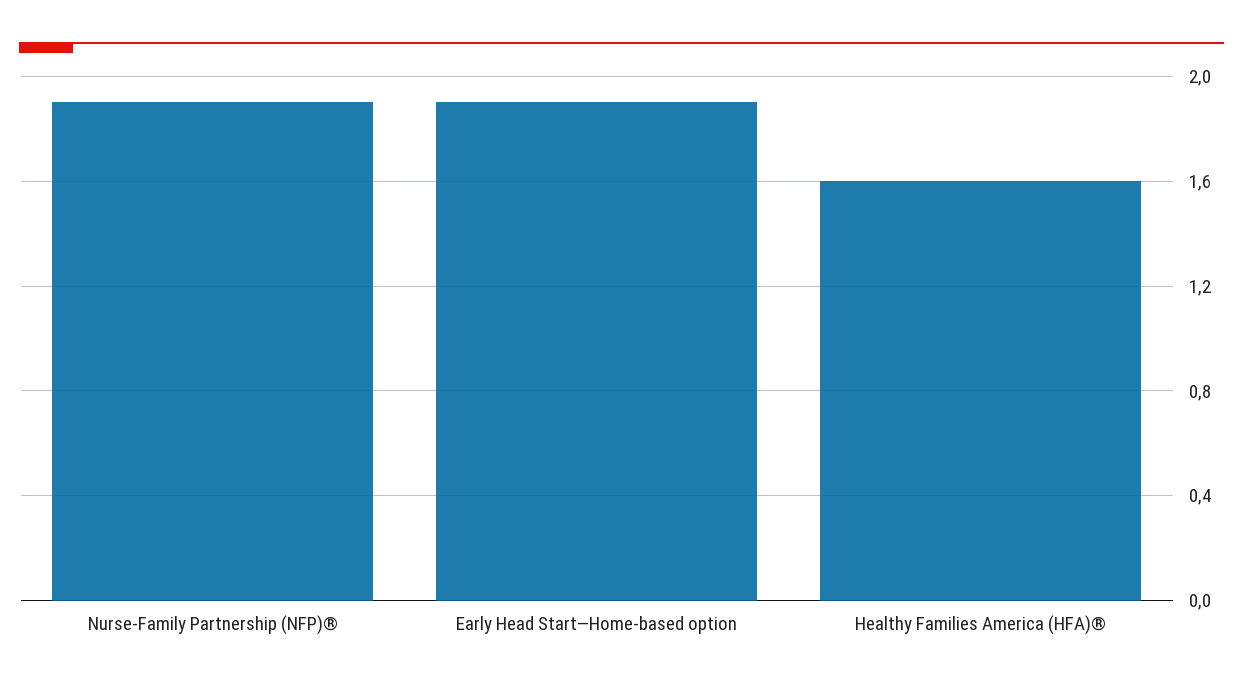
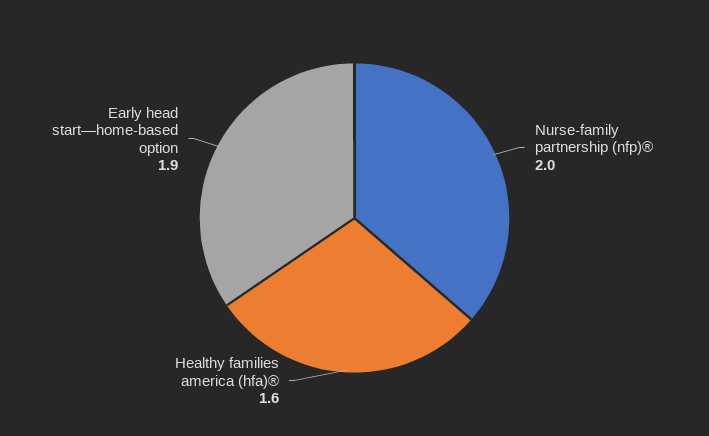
  {
-   "Nurse-Family Partnership (NFP)®": 1.9,
+   "Nurse-Family Partnership (NFP)®": 2,
    "Early Head Start—Home-based option": 1.9,
    "Healthy Families America (HFA)®": 1.6
  }

